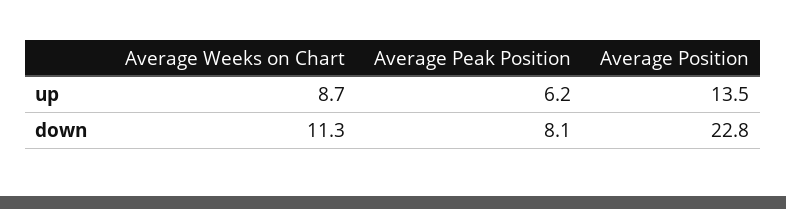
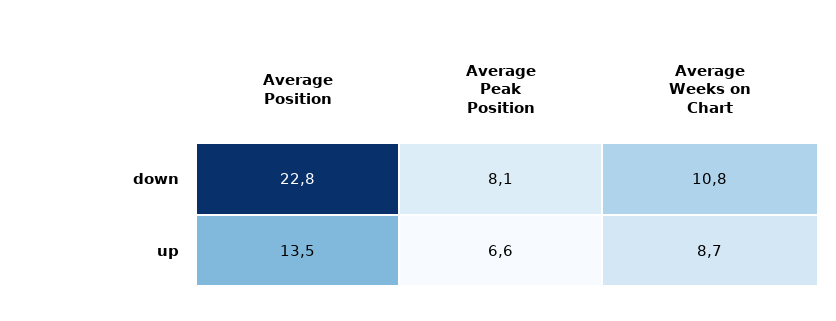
  {
    "Average Weeks on Chart": {
      "up": 8.7,
-     "down": 11.3
+     "down": 10.8
    },
    "Average Peak Position": {
-     "up": 6.2,
+     "up": 6.6,
      "down": 8.1
    },
    "Average Position": {
      "up": 13.5,
      "down": 22.8
    }
  }

